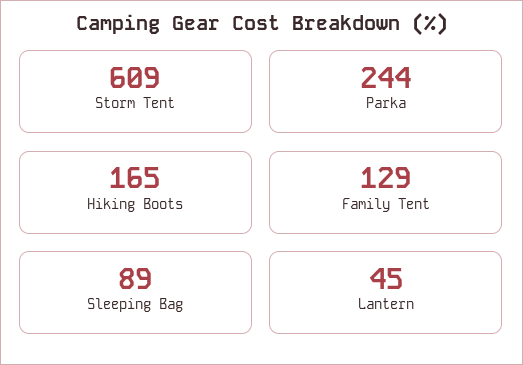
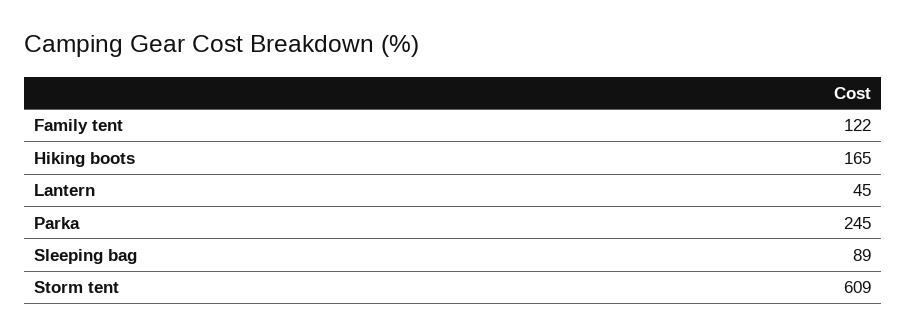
  {
    "Storm Tent": 609,
-   "Parka": 244,
+   "Parka": 245,
    "Hiking Boots": 165,
-   "Family Tent": 129,
+   "Family Tent": 122,
    "Sleeping Bag": 89,
    "Lantern": 45
  }

